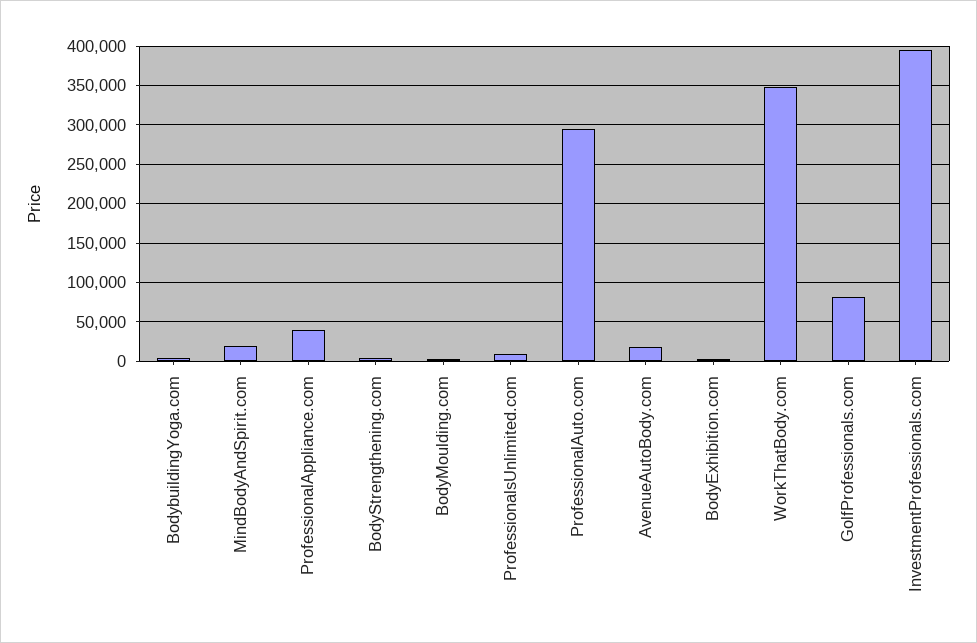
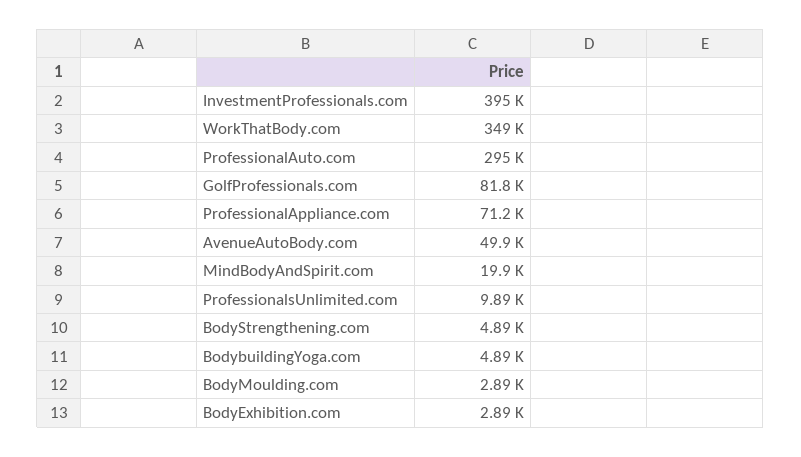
  {
    "BodybuildingYoga.com": 4890,
    "MindBodyAndSpirit.com": 19900,
-   "ProfessionalAppliance.com": 40000,
+   "ProfessionalAppliance.com": 71200,
    "BodyStrengthening.com": 4890,
    "BodyMoulding.com": 2890,
    "ProfessionalsUnlimited.com": 9890,
    "ProfessionalAuto.com": 295000,
-   "AvenueAutoBody.com": 20000,
+   "AvenueAutoBody.com": 49900,
    "BodyExhibition.com": 2890,
    "WorkThatBody.com": 349000,
    "GolfProfessionals.com": 81800,
    "InvestmentProfessionals.com": 395000
  }

